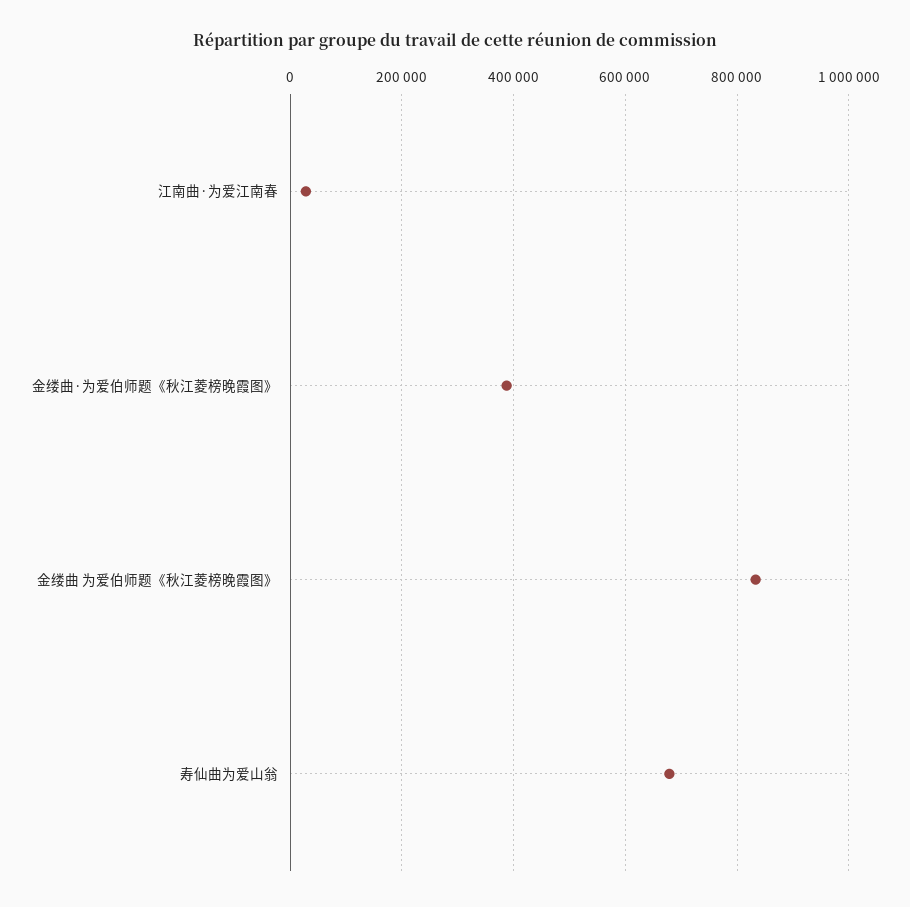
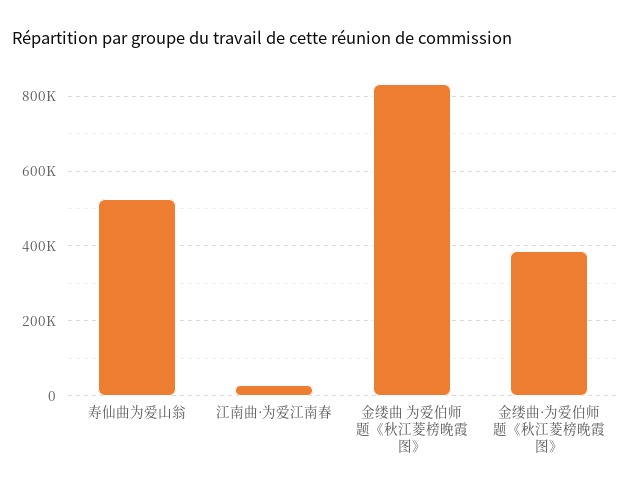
  {
    "江南曲·为爱江南春": 20000,
    "金缕曲·为爱伯师题《秋江菱榜晚霞图》": 380000,
    "金缕曲 为爱伯师题《秋江菱榜晚霞图》": 840000,
-   "寿仙曲为爱山翁": 680000
+   "寿仙曲为爱山翁": 520000
  }

